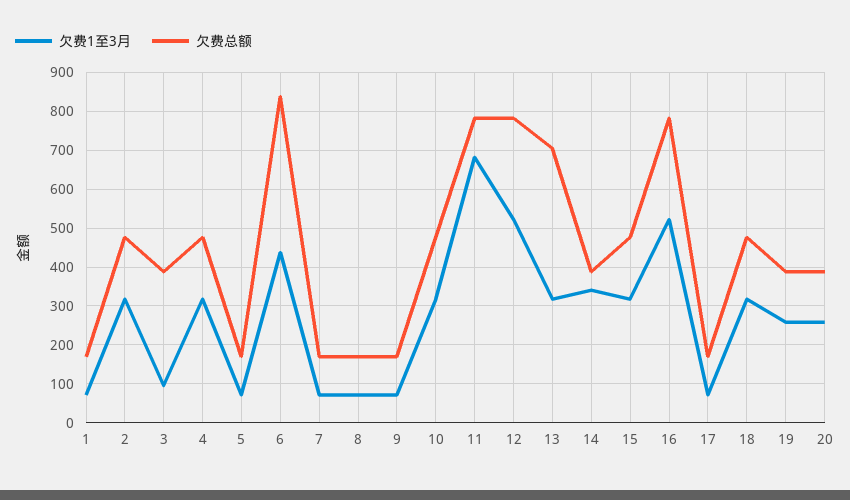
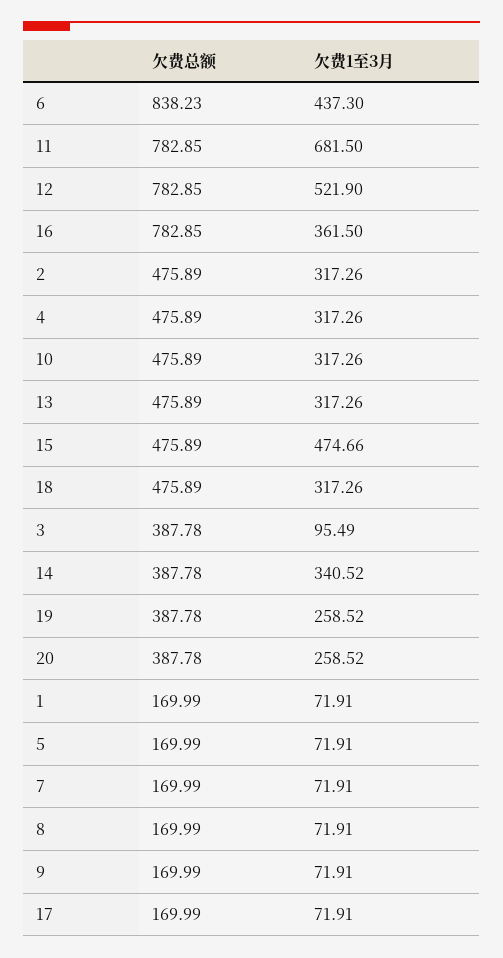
  {
    "欠费1至3月": {
      "1": 71.91,
      "2": 317.26,
      "3": 95.49,
      "4": 317.26,
      "5": 71.91,
      "6": 437.3,
      "7": 71.91,
      "8": 71.91,
      "9": 71.91,
      "10": 317.26,
      "11": 681.5,
      "12": 521.9,
      "13": 317.26,
      "14": 340.52,
-     "15": 320,
+     "15": 474.66,
-     "16": 520,
+     "16": 361.5,
      "17": 71.91,
      "18": 317.26,
      "19": 258.52,
      "20": 258.52
    },
    "欠费总额": {
      "1": 169.99,
      "2": 475.89,
      "3": 387.78,
      "4": 475.89,
      "5": 169.99,
      "6": 838.23,
      "7": 169.99,
      "8": 169.99,
      "9": 169.99,
      "10": 475.89,
      "11": 782.85,
      "12": 782.85,
-     "13": 700,
+     "13": 475.89,
      "14": 387.78,
      "15": 475.89,
      "16": 782.85,
      "17": 169.99,
      "18": 475.89,
      "19": 387.78,
      "20": 387.78
    }
  }

